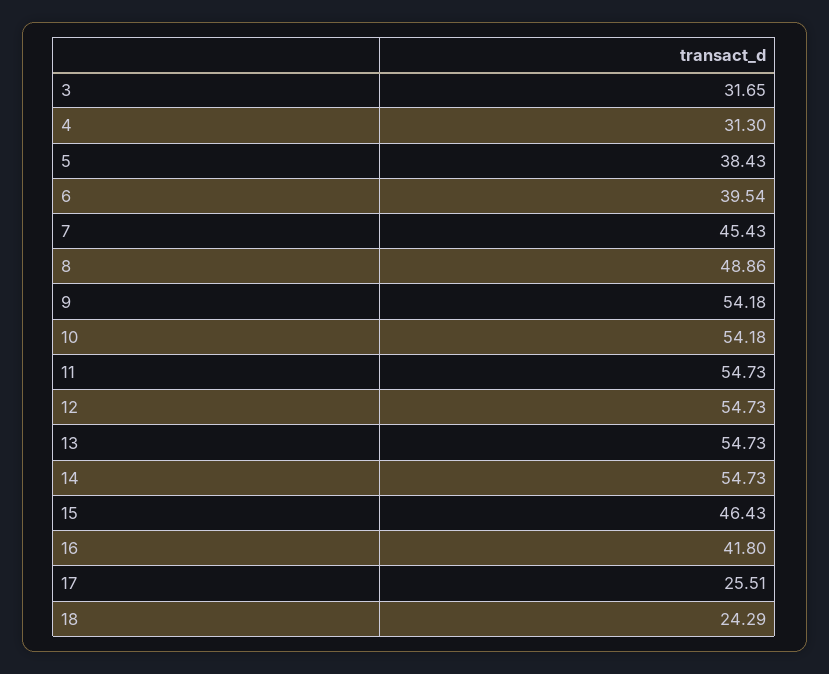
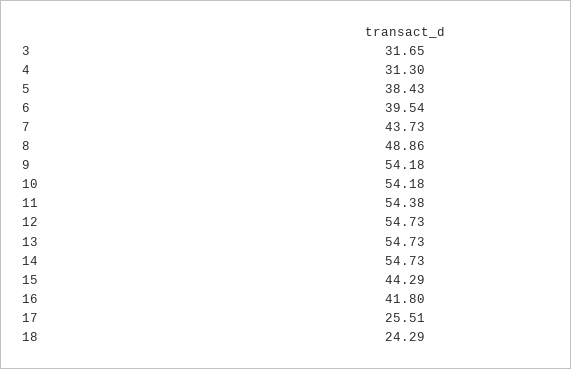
  {
    "3": 31.65,
    "4": 31.3,
    "5": 38.43,
    "6": 39.54,
-   "7": 45.43,
+   "7": 43.73,
    "8": 48.86,
    "9": 54.18,
    "10": 54.18,
-   "11": 54.73,
+   "11": 54.38,
    "12": 54.73,
    "13": 54.73,
    "14": 54.73,
-   "15": 46.43,
+   "15": 44.29,
    "16": 41.8,
    "17": 25.51,
    "18": 24.29
  }

